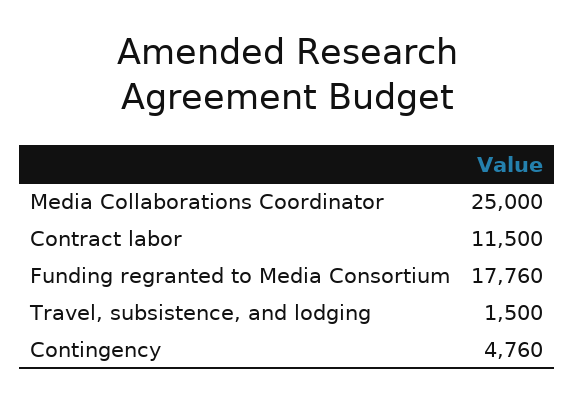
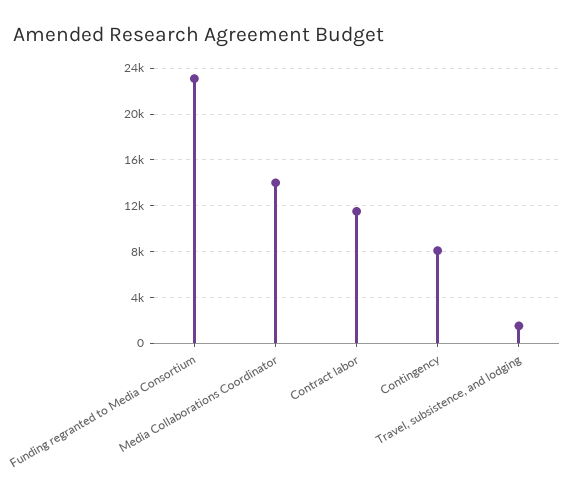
  {
-   "Media Collaborations Coordinator": 25000,
+   "Media Collaborations Coordinator": 14000,
    "Contract labor": 11500,
-   "Funding regranted to Media Consortium": 17760,
+   "Funding regranted to Media Consortium": 23000,
    "Travel, subsistence, and lodging": 1500,
-   "Contingency": 4760
+   "Contingency": 8000
  }

